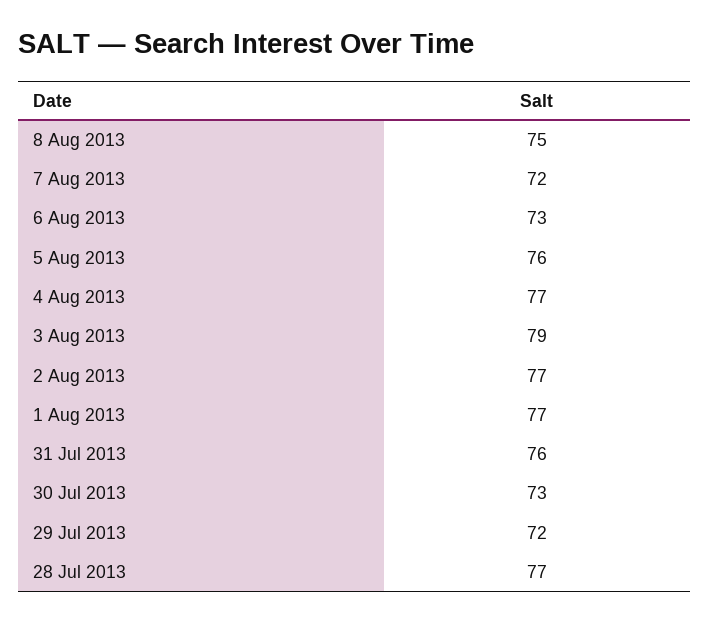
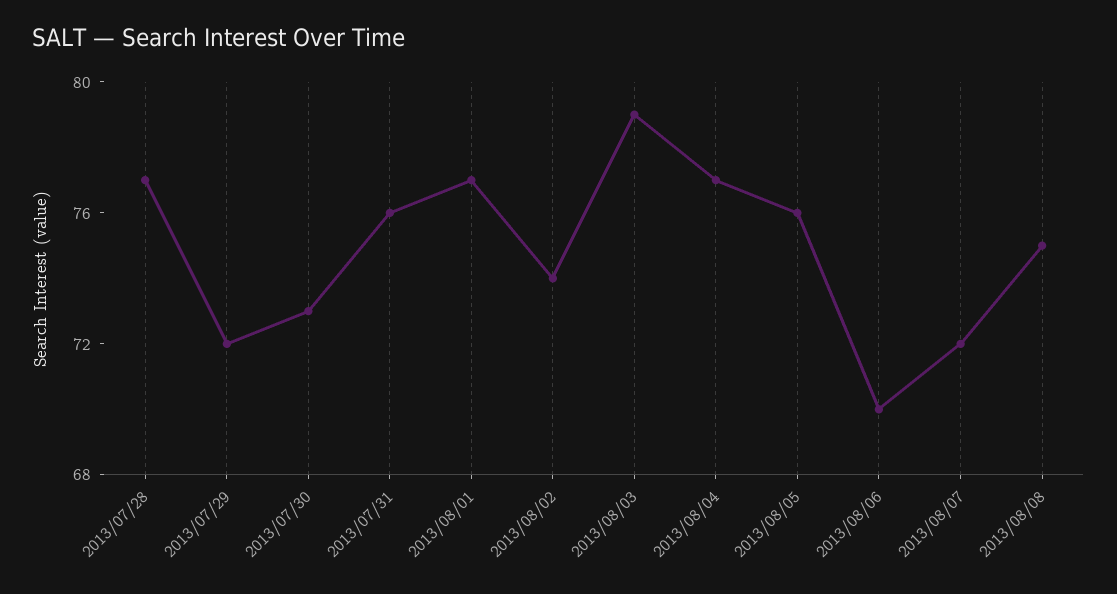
  {
    "8 Aug 2013": 75,
    "7 Aug 2013": 72,
-   "6 Aug 2013": 73,
+   "6 Aug 2013": 70,
    "5 Aug 2013": 76,
    "4 Aug 2013": 77,
    "3 Aug 2013": 79,
-   "2 Aug 2013": 77,
+   "2 Aug 2013": 74,
    "1 Aug 2013": 77,
    "31 Jul 2013": 76,
    "30 Jul 2013": 73,
    "29 Jul 2013": 72,
    "28 Jul 2013": 77
  }

